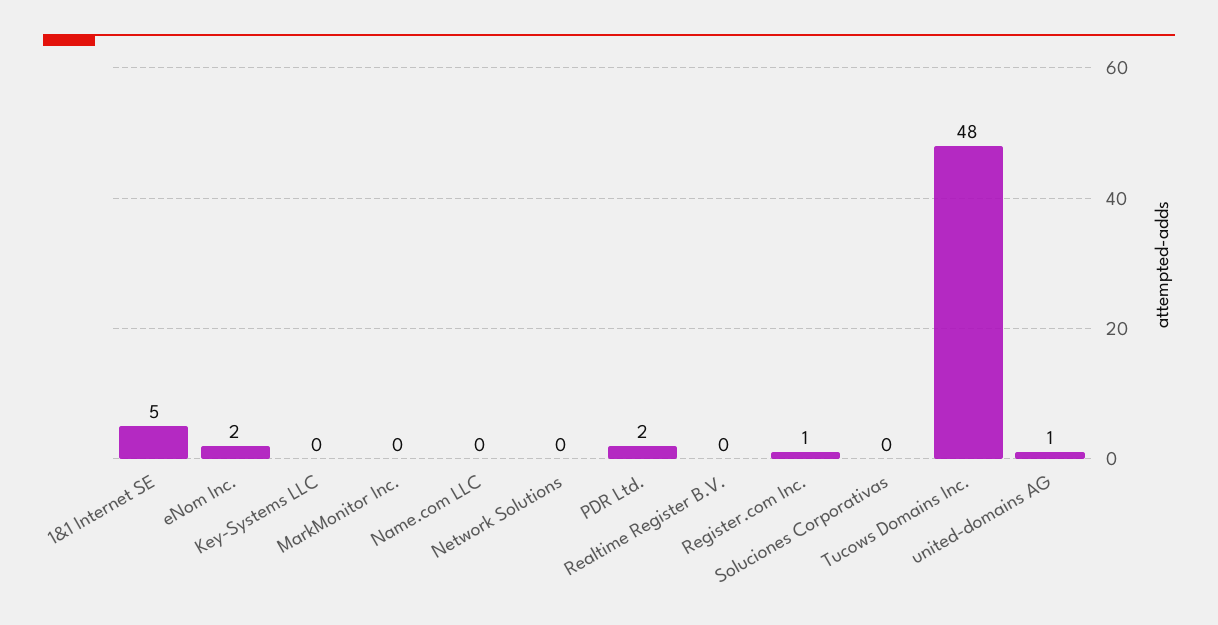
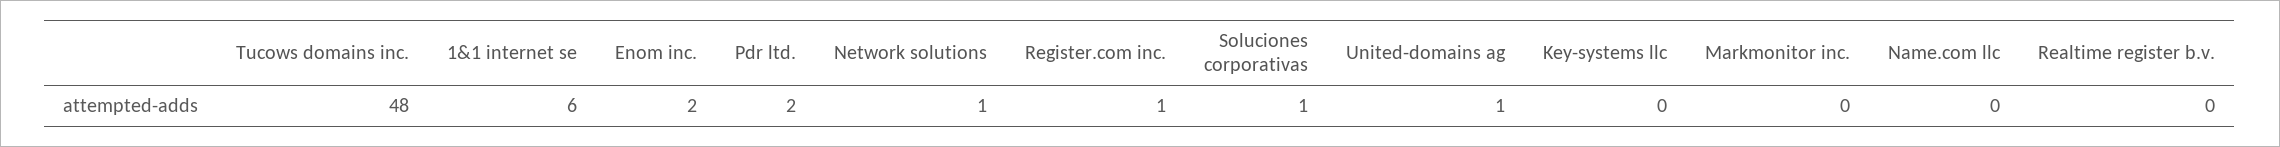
  {
-   "1&1 Internet SE": 5,
+   "1&1 Internet SE": 6,
    "eNom Inc.": 2,
    "Key-Systems LLC": 0,
    "MarkMonitor Inc.": 0,
    "Name.com LLC": 0,
-   "Network Solutions": 0,
+   "Network Solutions": 1,
    "PDR Ltd.": 2,
    "Realtime Register B.V.": 0,
    "Register.com Inc.": 1,
-   "Soluciones Corporativas": 0,
+   "Soluciones Corporativas": 1,
    "Tucows Domains Inc.": 48,
    "united-domains AG": 1
  }

